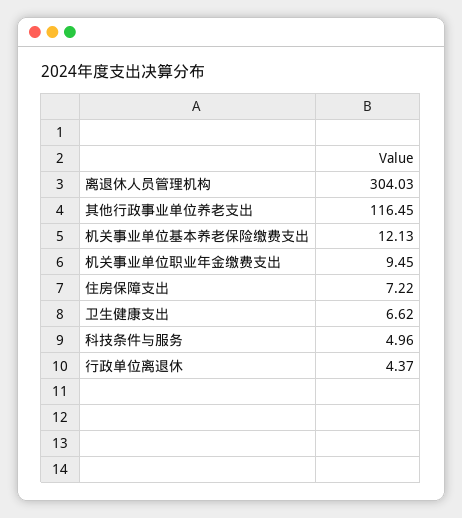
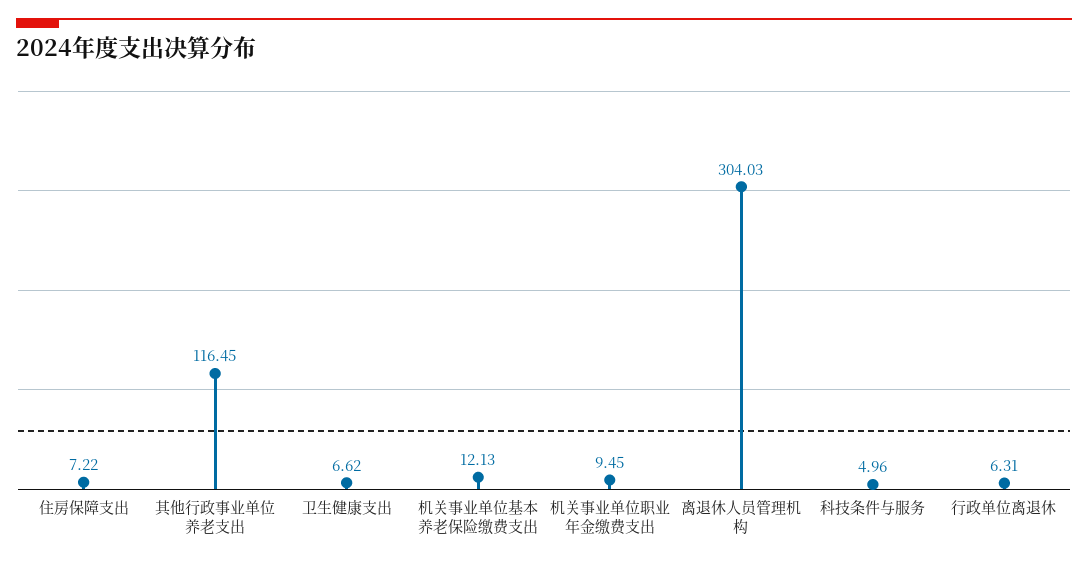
  {
    "离退休人员管理机构": 304.03,
    "其他行政事业单位养老支出": 116.45,
    "机关事业单位基本养老保险缴费支出": 12.13,
    "机关事业单位职业年金缴费支出": 9.45,
    "住房保障支出": 7.22,
    "卫生健康支出": 6.62,
    "科技条件与服务": 4.96,
-   "行政单位离退休": 4.37
+   "行政单位离退休": 6.31
  }

